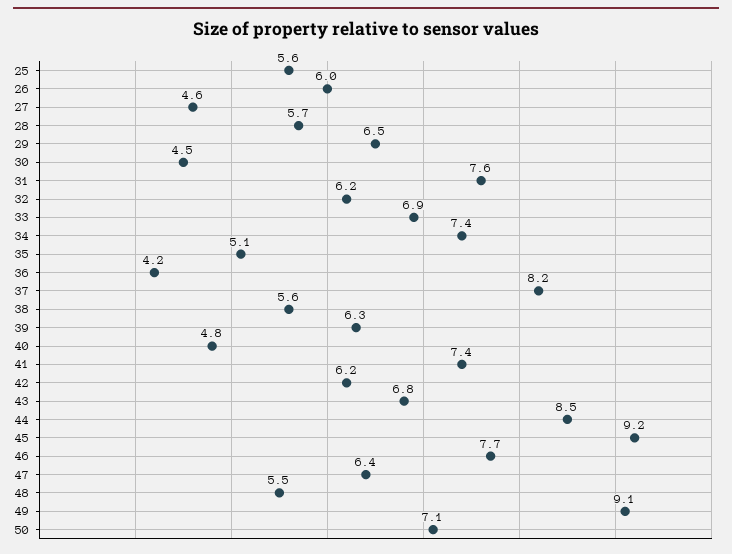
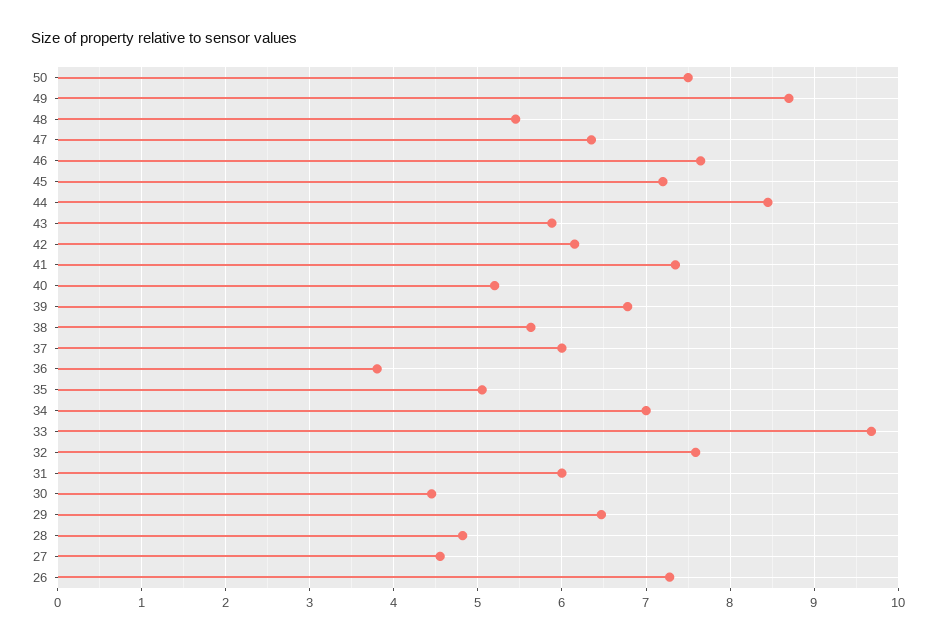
  {
-   "25": 5.6,
-   "26": 6,
+   "26": 7.3,
    "27": 4.6,
-   "28": 5.7,
+   "28": 4.8,
    "29": 6.5,
    "30": 4.5,
-   "31": 7.6,
+   "31": 6,
-   "32": 6.2,
+   "32": 7.6,
-   "33": 6.9,
+   "33": 9.7,
-   "34": 7.4,
+   "34": 7,
    "35": 5.1,
-   "36": 4.2,
+   "36": 3.8,
-   "37": 8.2,
+   "37": 6,
    "38": 5.6,
-   "39": 6.3,
+   "39": 6.8,
-   "40": 4.8,
+   "40": 5.2,
    "41": 7.4,
    "42": 6.2,
-   "43": 6.8,
+   "43": 5.9,
    "44": 8.5,
-   "45": 9.2,
+   "45": 7.2,
    "46": 7.7,
    "47": 6.4,
    "48": 5.5,
-   "49": 9.1,
+   "49": 8.7,
-   "50": 7.1
+   "50": 7.5
  }

